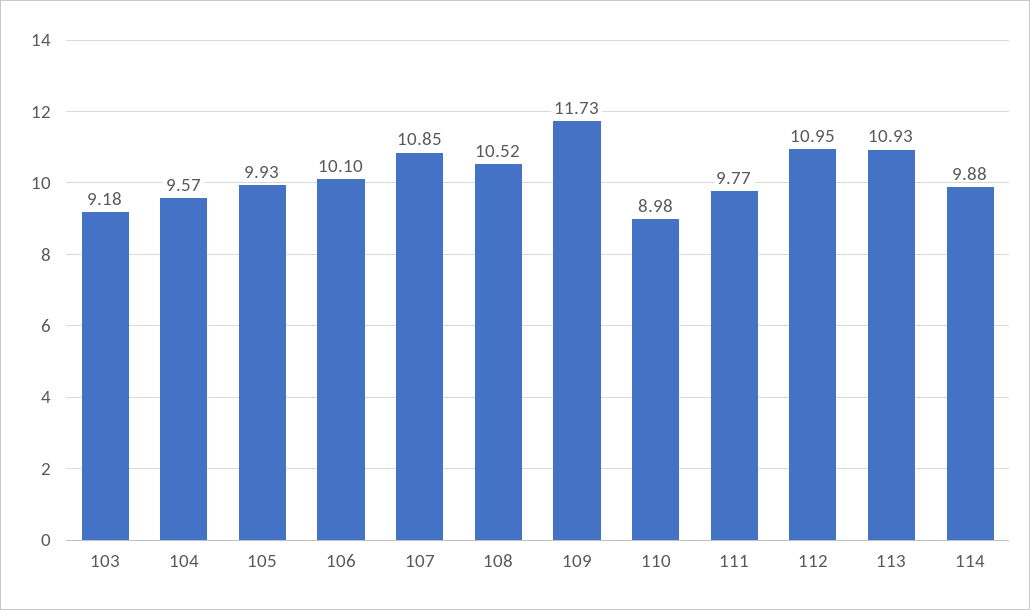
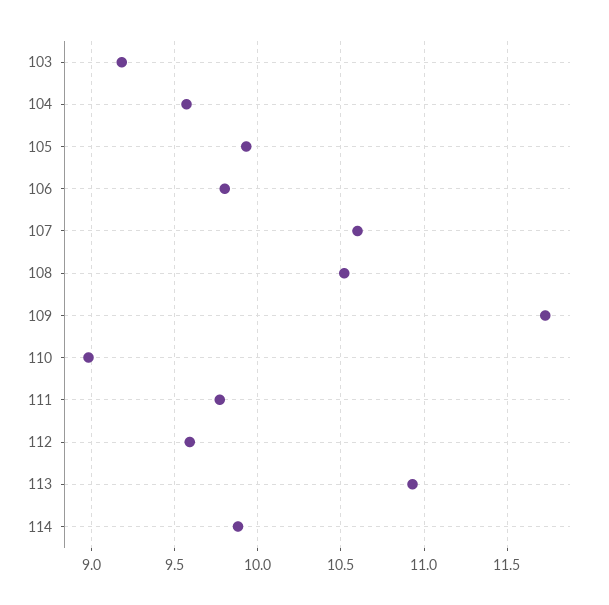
  {
    "103": 9.18,
    "104": 9.57,
    "105": 9.93,
-   "106": 10.1,
+   "106": 9.8,
-   "107": 10.85,
+   "107": 10.6,
    "108": 10.52,
    "109": 11.73,
    "110": 8.98,
    "111": 9.77,
-   "112": 10.95,
+   "112": 9.6,
    "113": 10.93,
    "114": 9.88
  }

